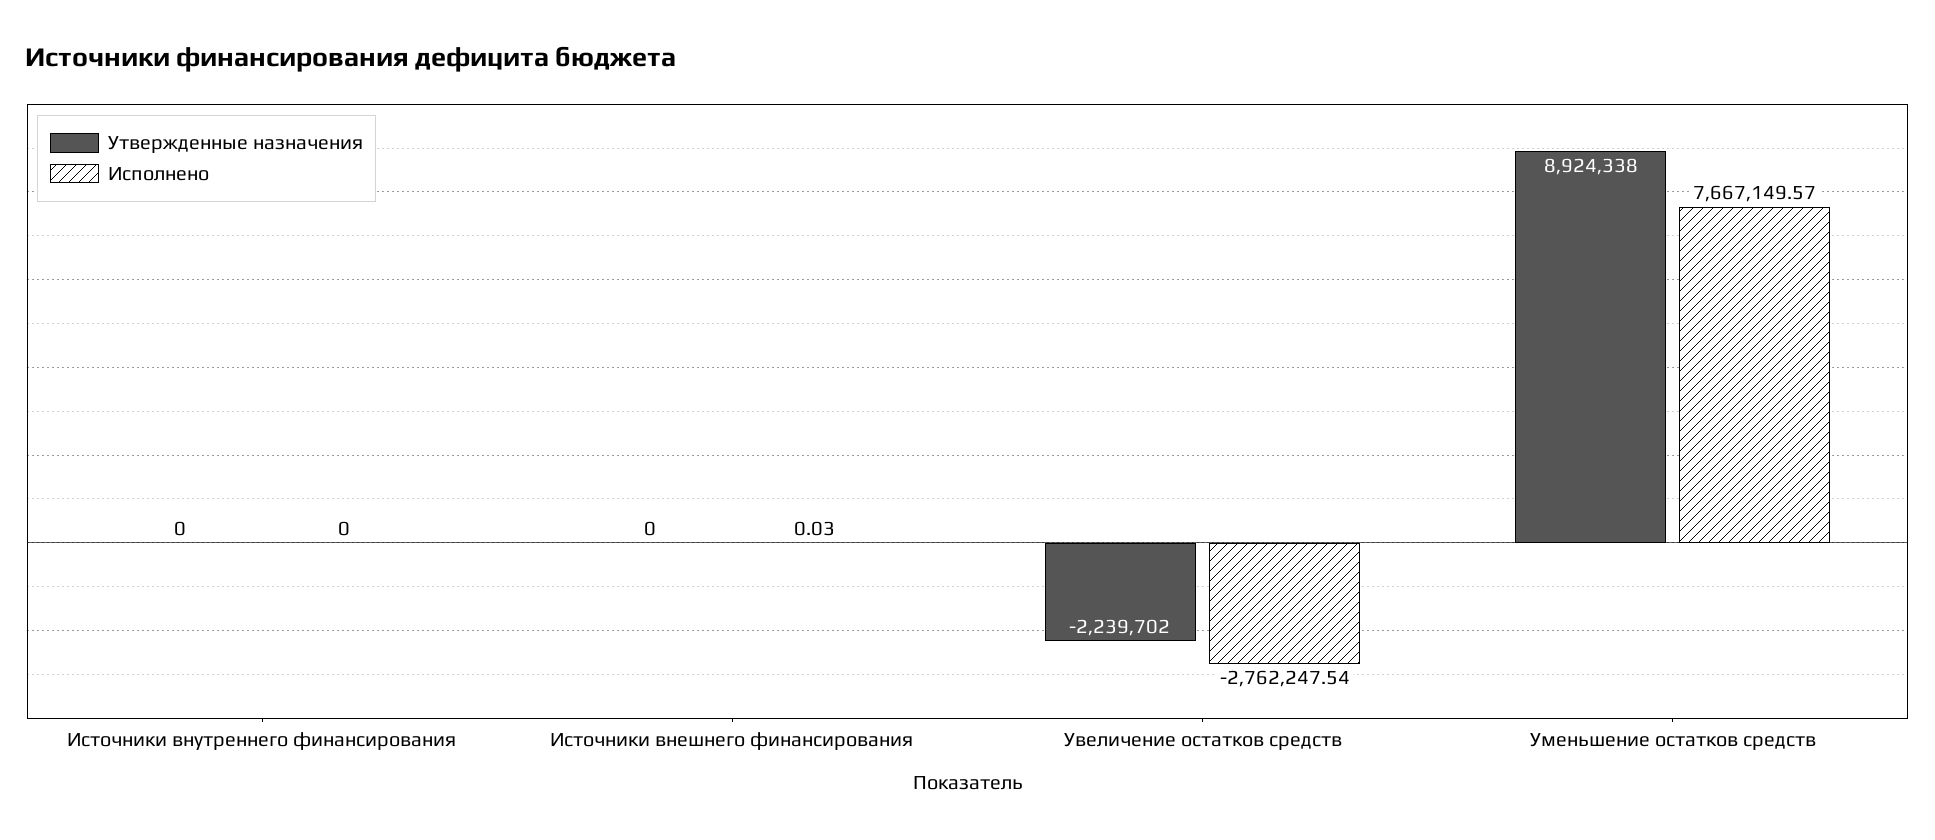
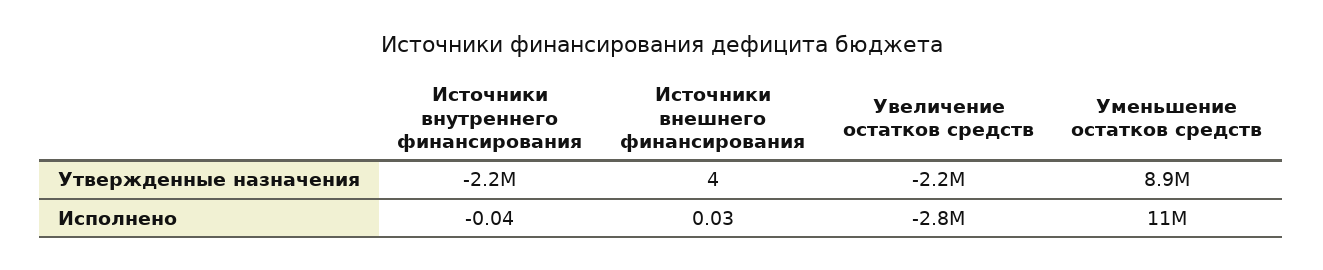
  {
    "Утвержденные назначения": {
-     "Источники внутреннего финансирования": 0,
+     "Источники внутреннего финансирования": -2200000,
-     "Источники внешнего финансирования": 0,
+     "Источники внешнего финансирования": 4,
      "Увеличение остатков средств": -2239702,
      "Уменьшение остатков средств": 8924338
    },
    "Исполнено": {
-     "Источники внутреннего финансирования": 0,
+     "Источники внутреннего финансирования": -0.04,
      "Источники внешнего финансирования": 0.03,
      "Увеличение остатков средств": -2762247.54,
-     "Уменьшение остатков средств": 7667149.57
+     "Уменьшение остатков средств": 11000000
    }
  }

